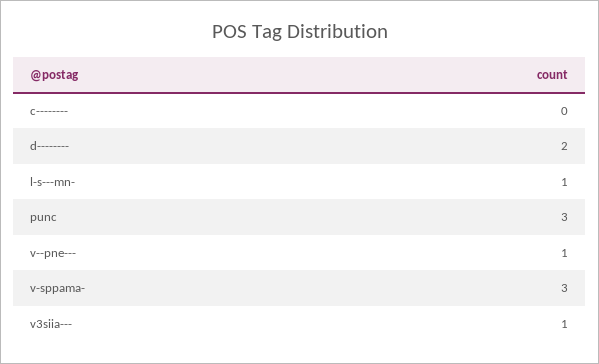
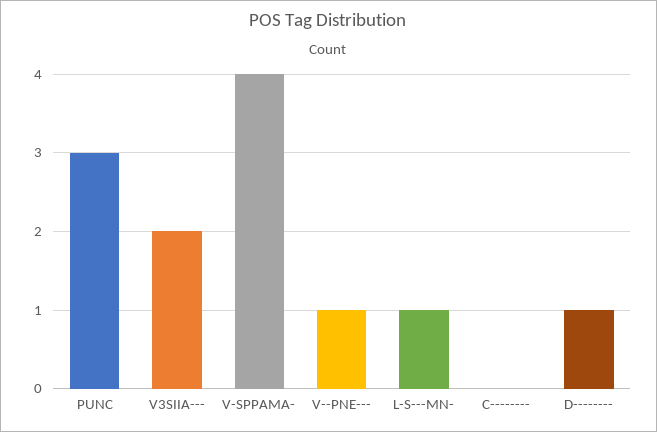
  {
    "c--------": 0,
-   "d--------": 2,
+   "d--------": 1,
    "l-s---mn-": 1,
    "punc": 3,
    "v--pne---": 1,
-   "v-sppama-": 3,
+   "v-sppama-": 4,
-   "v3siia---": 1
+   "v3siia---": 2
  }

